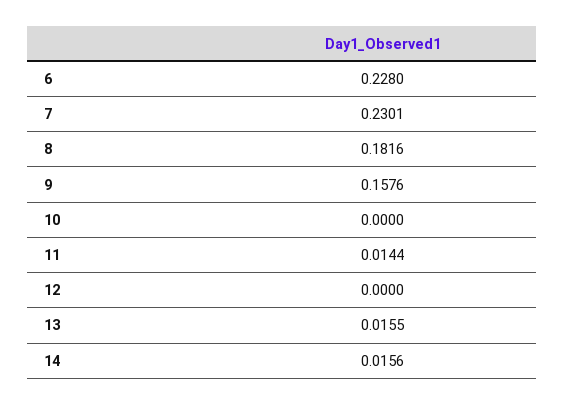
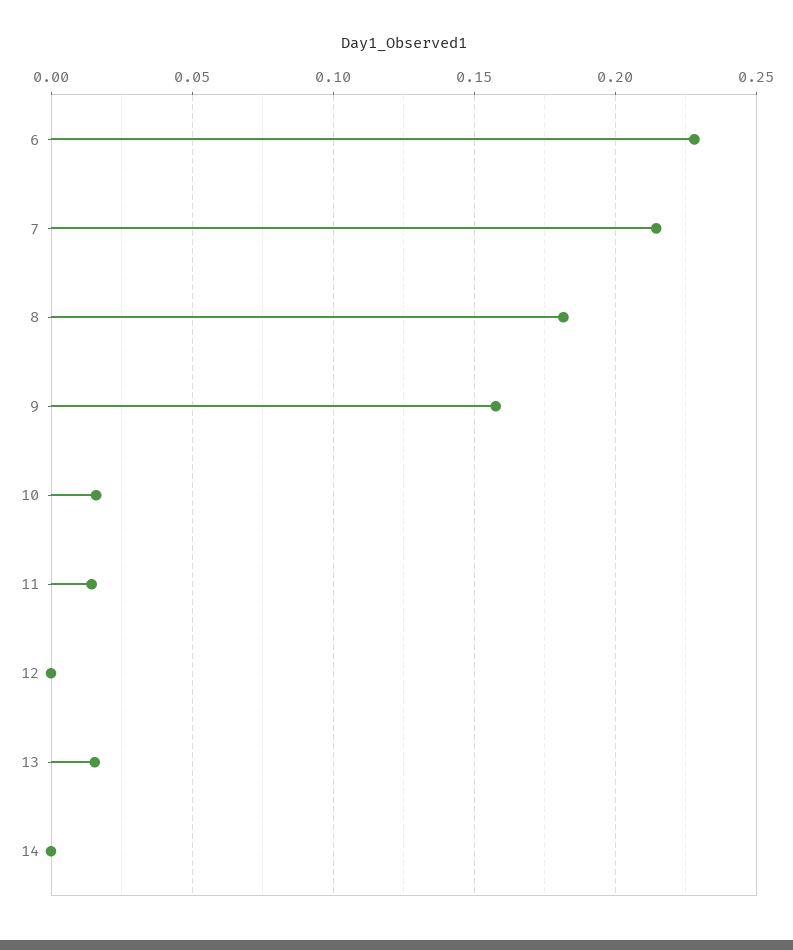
  {
    "6": 0.228,
-   "7": 0.2301,
+   "7": 0.215,
    "8": 0.1816,
    "9": 0.1576,
-   "10": 0,
+   "10": 0.015,
    "11": 0.0144,
    "12": 0,
    "13": 0.0155,
-   "14": 0.0156
+   "14": 0
  }

